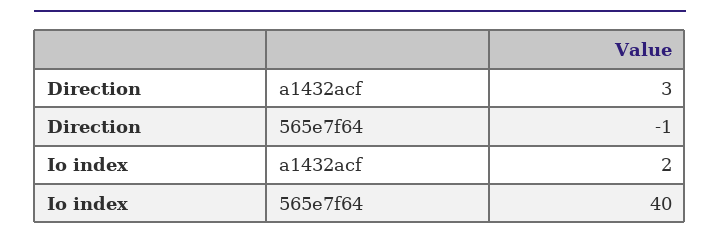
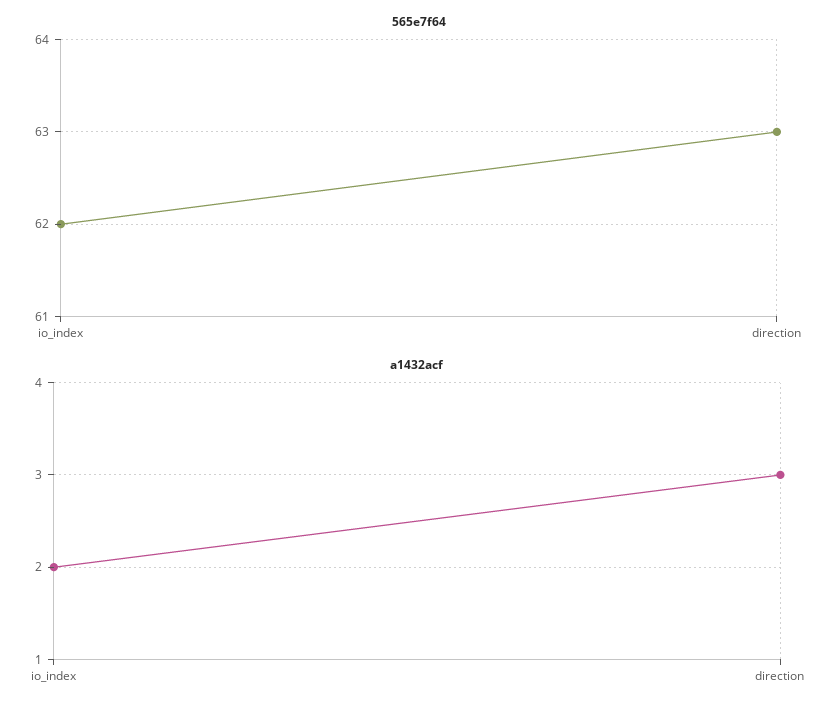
  {
    "a1432acf": {
      "Direction": 3,
      "Io index": 2
    },
    "565e7f64": {
-     "Direction": -1,
+     "Direction": 63,
-     "Io index": 40
+     "Io index": 62
    }
  }

